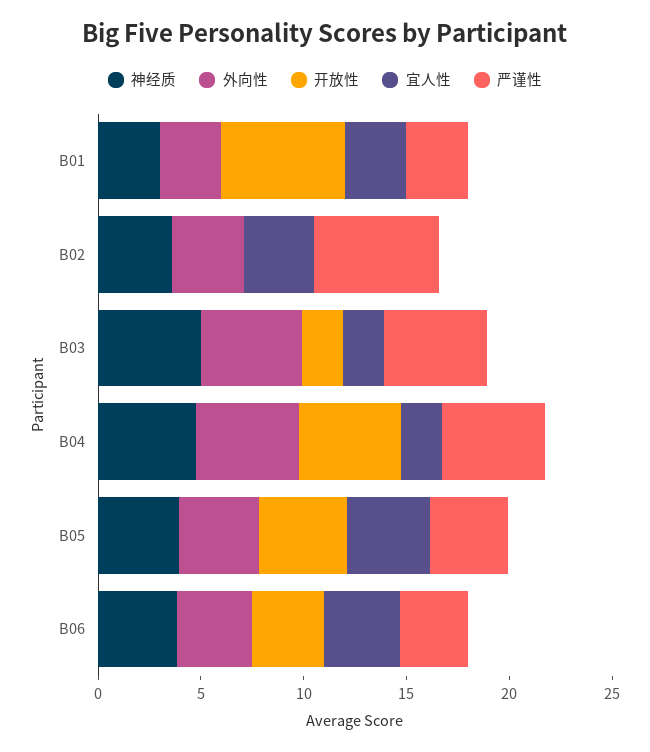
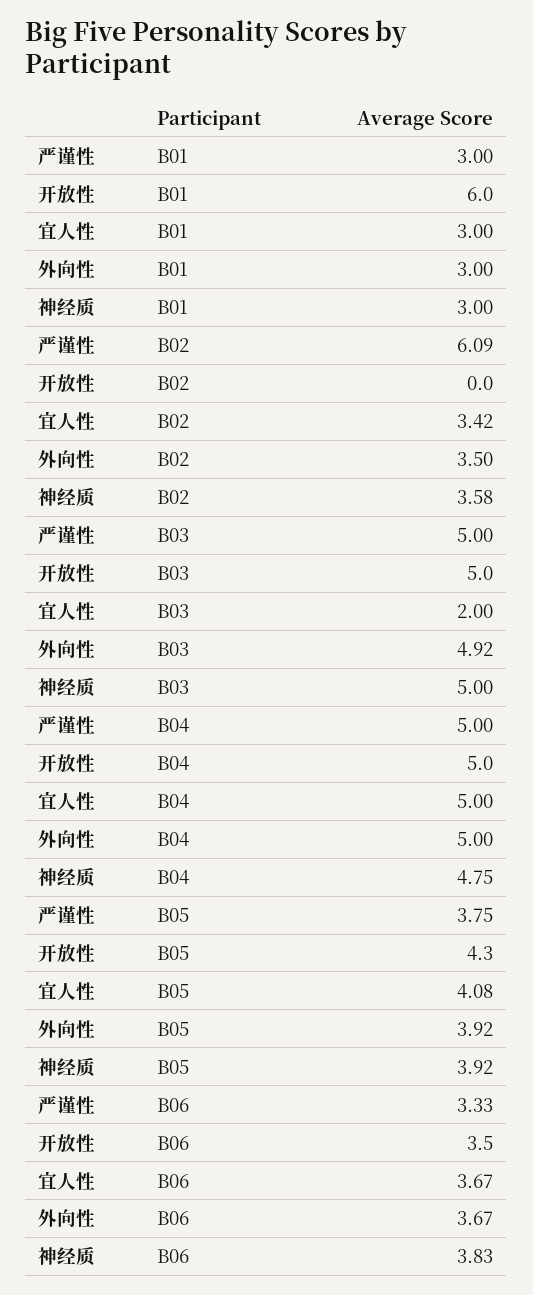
  {
    "神经质": {
      "B01": 3,
      "B02": 3.58,
      "B03": 5,
      "B04": 4.75,
      "B05": 3.92,
      "B06": 3.83
    },
    "外向性": {
      "B01": 3,
      "B02": 3.5,
      "B03": 4.92,
      "B04": 5,
      "B05": 3.92,
      "B06": 3.67
    },
    "开放性": {
      "B01": 6,
      "B02": 0,
-     "B03": 2,
+     "B03": 5,
      "B04": 5,
      "B05": 4.3,
      "B06": 3.5
    },
    "宜人性": {
      "B01": 3,
      "B02": 3.42,
      "B03": 2,
-     "B04": 2,
+     "B04": 5,
      "B05": 4.08,
      "B06": 3.67
    },
    "严谨性": {
      "B01": 3,
      "B02": 6.09,
      "B03": 5,
      "B04": 5,
      "B05": 3.75,
      "B06": 3.33
    }
  }

